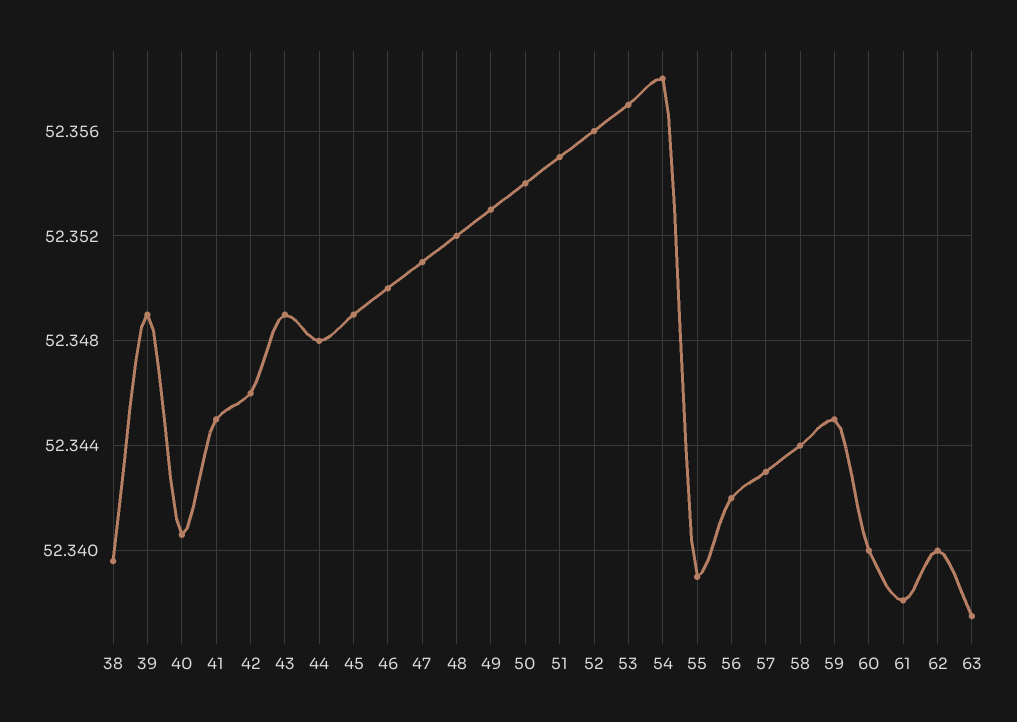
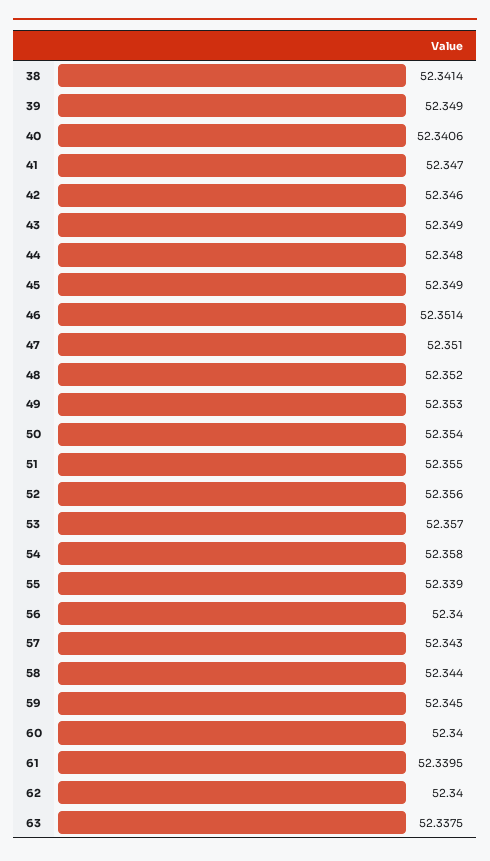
  {
-   "38": 52.3395,
+   "38": 52.3414,
    "39": 52.349,
    "40": 52.3406,
-   "41": 52.345,
+   "41": 52.347,
    "42": 52.346,
    "43": 52.349,
    "44": 52.348,
    "45": 52.349,
-   "46": 52.35,
+   "46": 52.3514,
    "47": 52.351,
    "48": 52.352,
    "49": 52.353,
    "50": 52.354,
    "51": 52.355,
    "52": 52.356,
    "53": 52.357,
    "54": 52.358,
    "55": 52.339,
-   "56": 52.342,
+   "56": 52.34,
    "57": 52.343,
    "58": 52.344,
    "59": 52.345,
    "60": 52.34,
-   "61": 52.338,
+   "61": 52.3395,
    "62": 52.34,
    "63": 52.3375
  }

